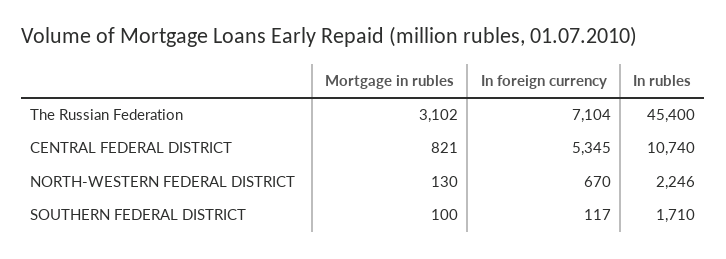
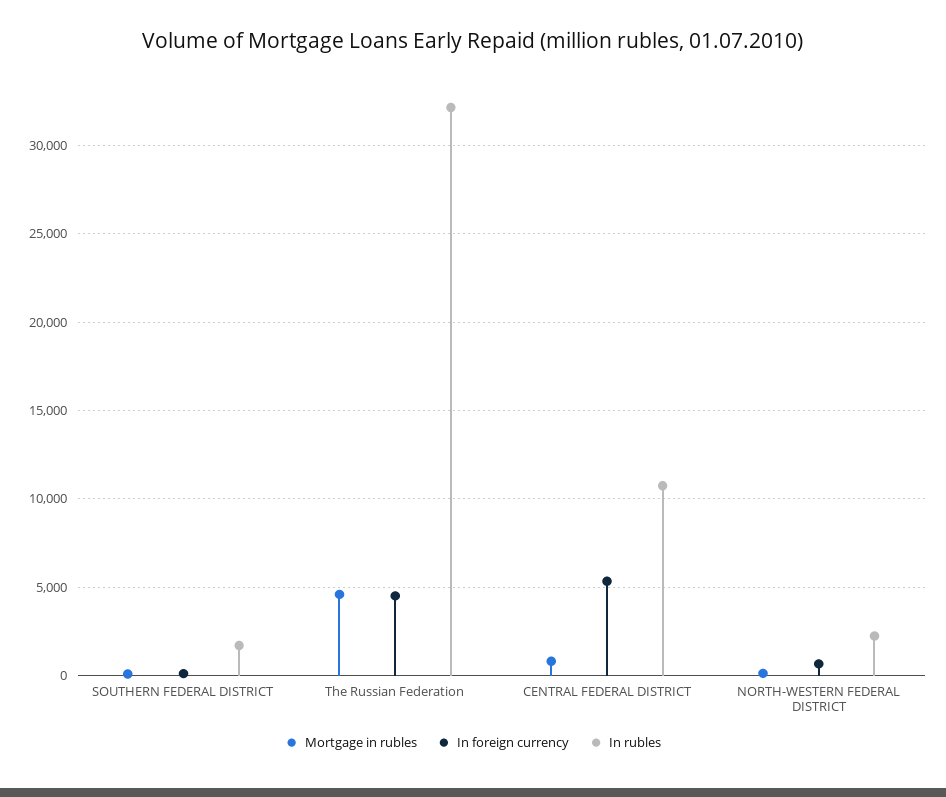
  {
    "Mortgage in rubles": {
-     "The Russian Federation": 3102,
+     "The Russian Federation": 4500,
      "CENTRAL FEDERAL DISTRICT": 821,
      "NORTH-WESTERN FEDERAL DISTRICT": 130,
      "SOUTHERN FEDERAL DISTRICT": 100
    },
    "In foreign currency": {
-     "The Russian Federation": 7104,
+     "The Russian Federation": 4500,
      "CENTRAL FEDERAL DISTRICT": 5345,
      "NORTH-WESTERN FEDERAL DISTRICT": 670,
      "SOUTHERN FEDERAL DISTRICT": 117
    },
    "In rubles": {
-     "The Russian Federation": 45400,
+     "The Russian Federation": 32000,
      "CENTRAL FEDERAL DISTRICT": 10740,
      "NORTH-WESTERN FEDERAL DISTRICT": 2246,
      "SOUTHERN FEDERAL DISTRICT": 1710
    }
  }

